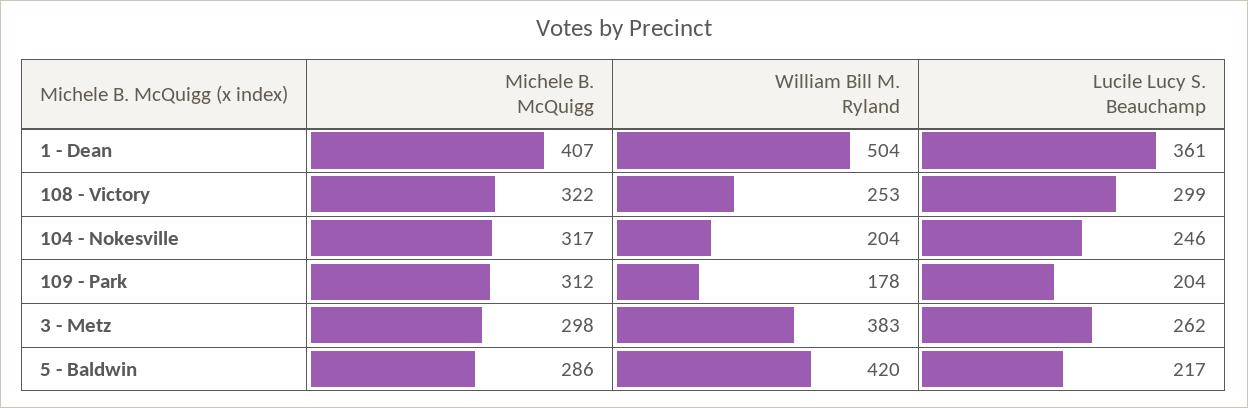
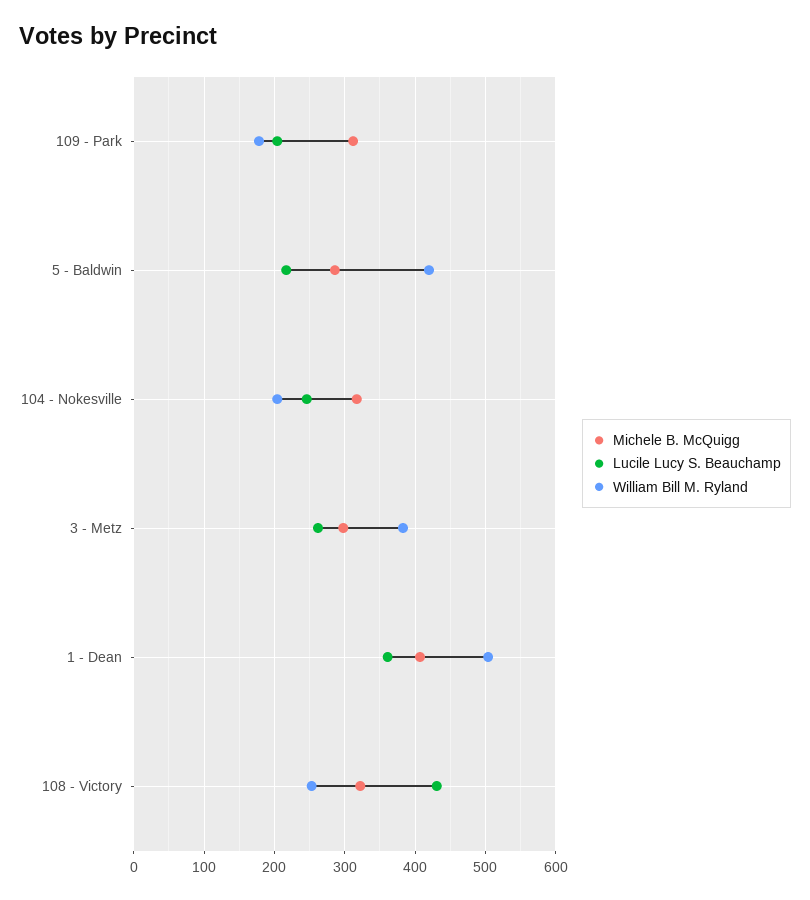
  {
    "Michele B. McQuigg": {
      "1 - Dean": 407,
      "108 - Victory": 322,
      "104 - Nokesville": 317,
      "109 - Park": 312,
      "3 - Metz": 298,
      "5 - Baldwin": 286
    },
    "William Bill M. Ryland": {
      "1 - Dean": 504,
      "108 - Victory": 253,
      "104 - Nokesville": 204,
      "109 - Park": 178,
      "3 - Metz": 383,
      "5 - Baldwin": 420
    },
    "Lucile Lucy S. Beauchamp": {
      "1 - Dean": 361,
-     "108 - Victory": 299,
+     "108 - Victory": 430,
      "104 - Nokesville": 246,
      "109 - Park": 204,
      "3 - Metz": 262,
      "5 - Baldwin": 217
    }
  }

